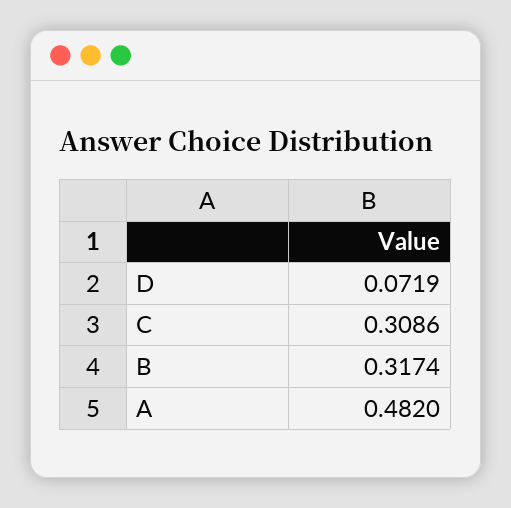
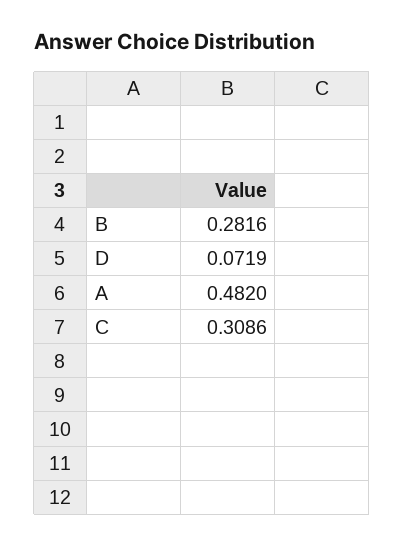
  {
    "D": 0.0719,
    "C": 0.3086,
-   "B": 0.3174,
+   "B": 0.2816,
    "A": 0.482
  }

